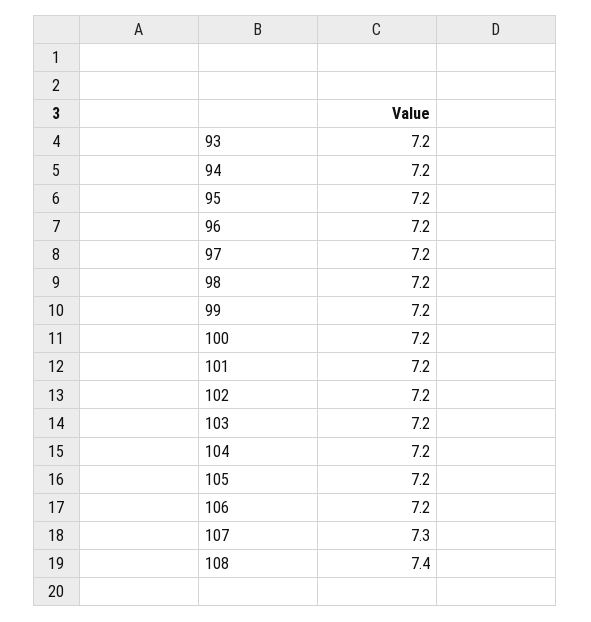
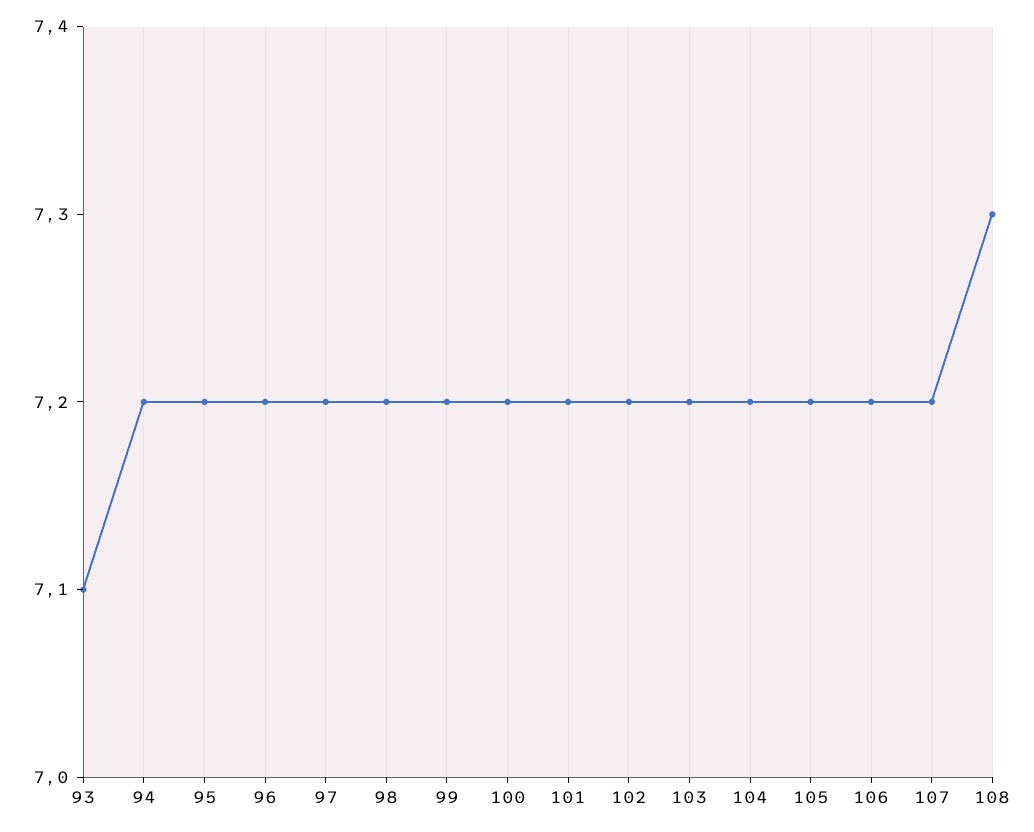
  {
-   "93": 7.2,
+   "93": 7.1,
    "94": 7.2,
    "95": 7.2,
    "96": 7.2,
    "97": 7.2,
    "98": 7.2,
    "99": 7.2,
    "100": 7.2,
    "101": 7.2,
    "102": 7.2,
    "103": 7.2,
    "104": 7.2,
    "105": 7.2,
    "106": 7.2,
-   "107": 7.3,
+   "107": 7.2,
-   "108": 7.4
+   "108": 7.3
  }

